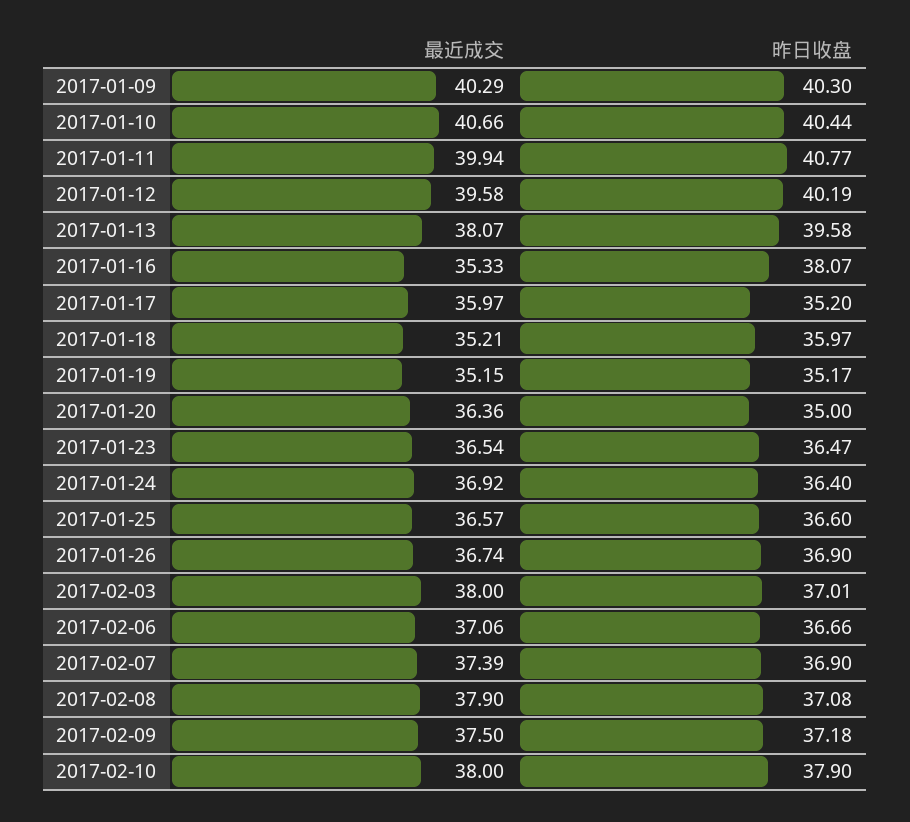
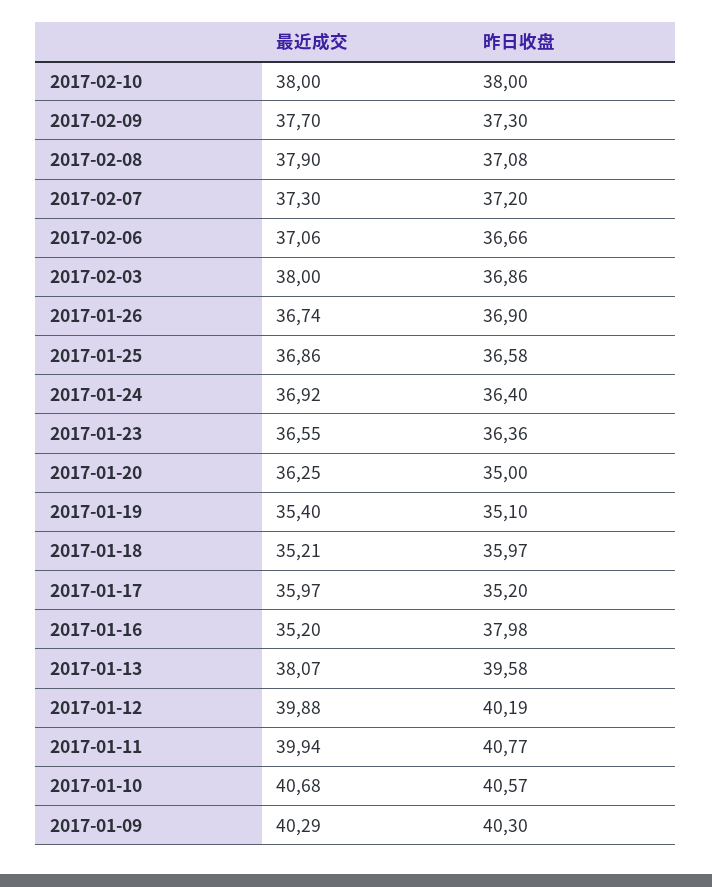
  {
    "最近成交": {
      "2017-01-09": 40.29,
-     "2017-01-10": 40.66,
+     "2017-01-10": 40.68,
      "2017-01-11": 39.94,
-     "2017-01-12": 39.58,
+     "2017-01-12": 39.88,
      "2017-01-13": 38.07,
-     "2017-01-16": 35.33,
+     "2017-01-16": 35.2,
      "2017-01-17": 35.97,
      "2017-01-18": 35.21,
-     "2017-01-19": 35.15,
+     "2017-01-19": 35.4,
-     "2017-01-20": 36.36,
+     "2017-01-20": 36.25,
-     "2017-01-23": 36.54,
+     "2017-01-23": 36.55,
      "2017-01-24": 36.92,
-     "2017-01-25": 36.57,
+     "2017-01-25": 36.86,
      "2017-01-26": 36.74,
      "2017-02-03": 38,
      "2017-02-06": 37.06,
-     "2017-02-07": 37.39,
+     "2017-02-07": 37.3,
      "2017-02-08": 37.9,
-     "2017-02-09": 37.5,
+     "2017-02-09": 37.7,
      "2017-02-10": 38
    },
    "昨日收盘": {
      "2017-01-09": 40.3,
-     "2017-01-10": 40.44,
+     "2017-01-10": 40.57,
      "2017-01-11": 40.77,
      "2017-01-12": 40.19,
      "2017-01-13": 39.58,
-     "2017-01-16": 38.07,
+     "2017-01-16": 37.98,
      "2017-01-17": 35.2,
      "2017-01-18": 35.97,
-     "2017-01-19": 35.17,
+     "2017-01-19": 35.1,
      "2017-01-20": 35,
-     "2017-01-23": 36.47,
+     "2017-01-23": 36.36,
      "2017-01-24": 36.4,
-     "2017-01-25": 36.6,
+     "2017-01-25": 36.58,
      "2017-01-26": 36.9,
-     "2017-02-03": 37.01,
+     "2017-02-03": 36.86,
      "2017-02-06": 36.66,
-     "2017-02-07": 36.9,
+     "2017-02-07": 37.2,
      "2017-02-08": 37.08,
-     "2017-02-09": 37.18,
+     "2017-02-09": 37.3,
-     "2017-02-10": 37.9
+     "2017-02-10": 38
    }
  }

